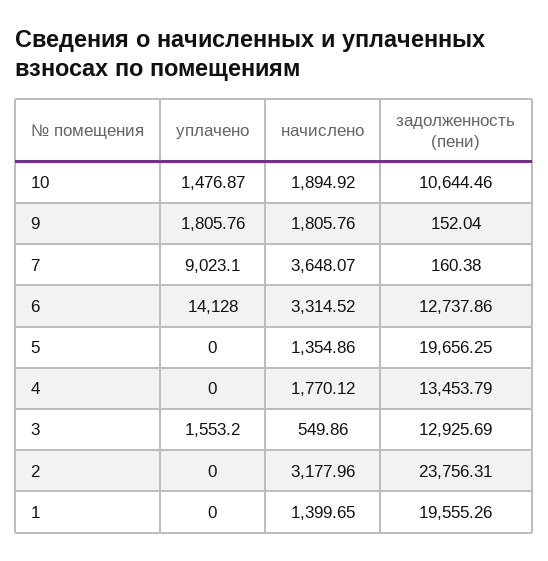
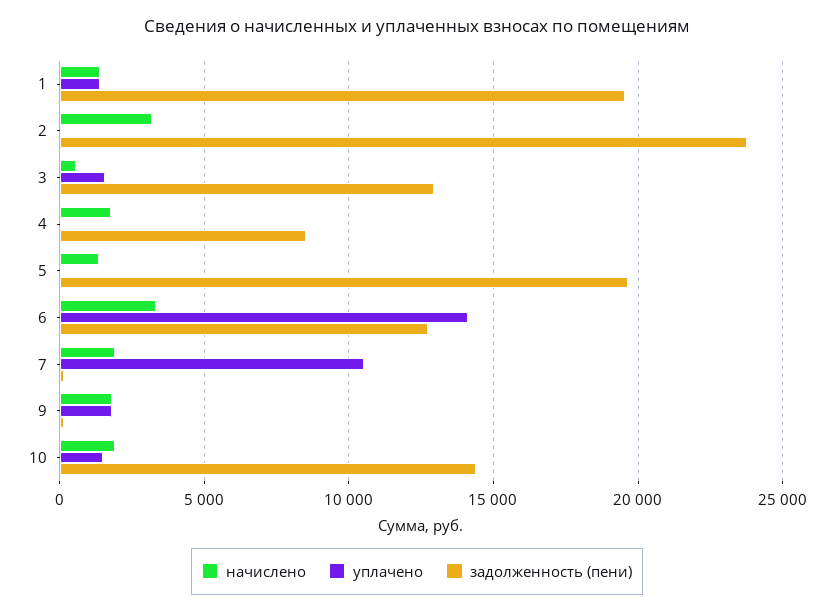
  {
    "уплачено": {
      "10": 1476.87,
      "9": 1805.76,
-     "7": 9023.1,
+     "7": 10500,
      "6": 14128,
      "5": 0,
      "4": 0,
      "3": 1553.2,
      "2": 0,
-     "1": 0
+     "1": 1500
    },
    "начислено": {
      "10": 1894.92,
      "9": 1805.76,
-     "7": 3648.07,
+     "7": 2000,
      "6": 3314.52,
      "5": 1354.86,
      "4": 1770.12,
      "3": 549.86,
      "2": 3177.96,
      "1": 1399.65
    },
    "задолженность (пени)": {
-     "10": 10644.46,
+     "10": 14500,
      "9": 152.04,
      "7": 160.38,
      "6": 12737.86,
      "5": 19656.25,
-     "4": 13453.79,
+     "4": 8500,
      "3": 12925.69,
      "2": 23756.31,
      "1": 19555.26
    }
  }

